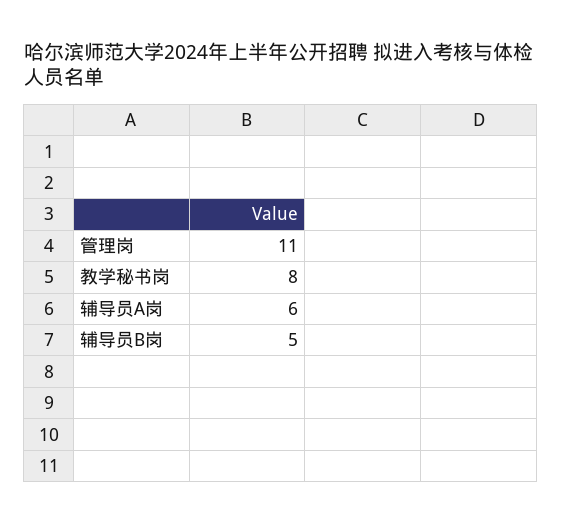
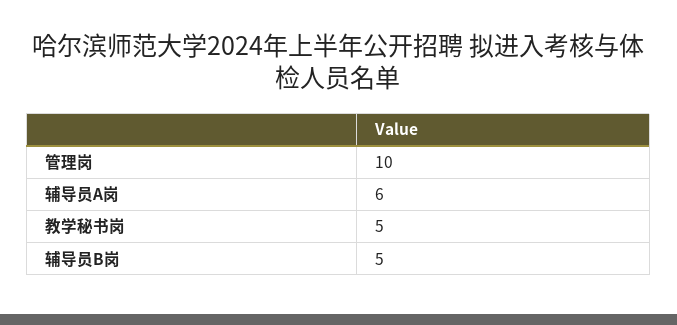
  {
-   "管理岗": 11,
+   "管理岗": 10,
-   "教学秘书岗": 8,
+   "教学秘书岗": 5,
    "辅导员A岗": 6,
    "辅导员B岗": 5
  }

